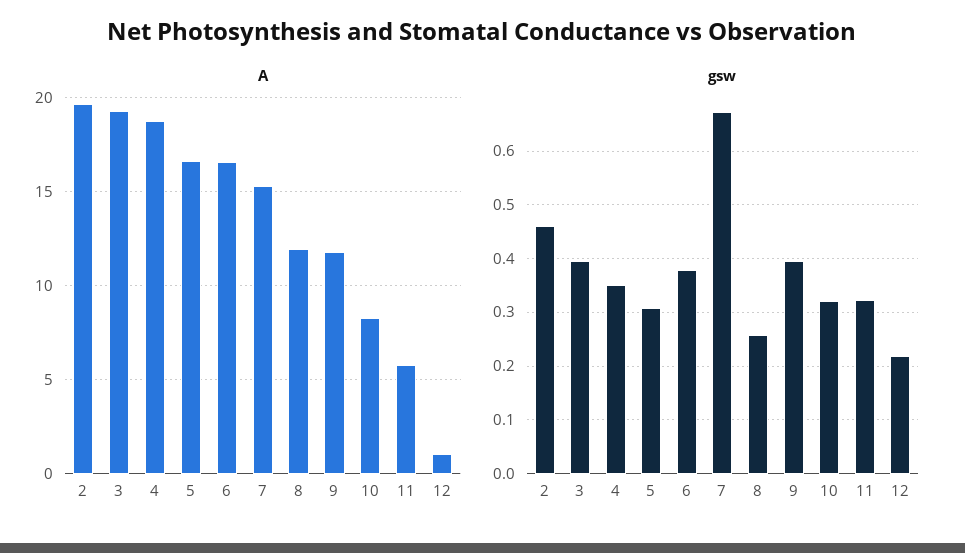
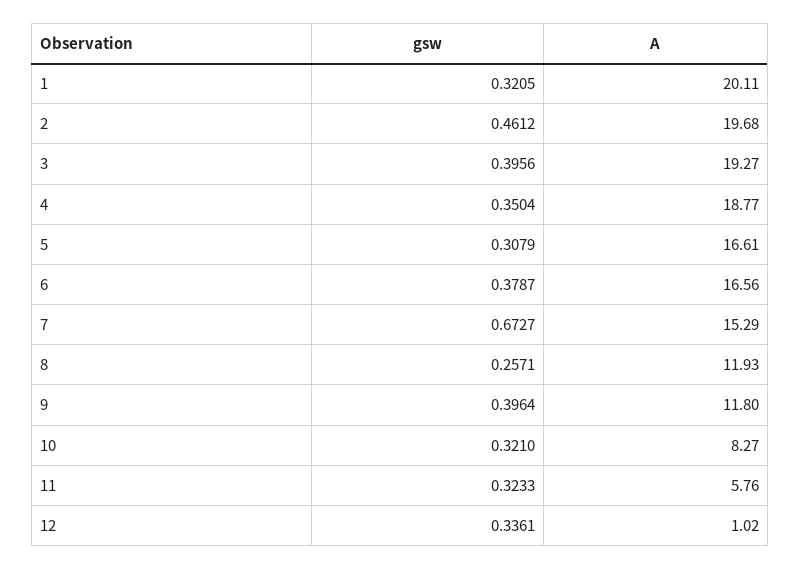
  {
    "A": {
      "2": 19.68,
      "3": 19.27,
      "4": 18.77,
      "5": 16.61,
      "6": 16.56,
      "7": 15.29,
      "8": 11.93,
      "9": 11.8,
      "10": 8.27,
      "11": 5.76,
-     "12": 1.02
+     "12": 1.02,
+     "1": 20.11
    },
    "gsw": {
      "2": 0.4612,
      "3": 0.3956,
      "4": 0.3504,
      "5": 0.3079,
      "6": 0.3787,
      "7": 0.6727,
      "8": 0.2571,
      "9": 0.3964,
      "10": 0.321,
      "11": 0.3233,
-     "12": 0.22
+     "12": 0.3361,
+     "1": 0.3205
    }
  }

